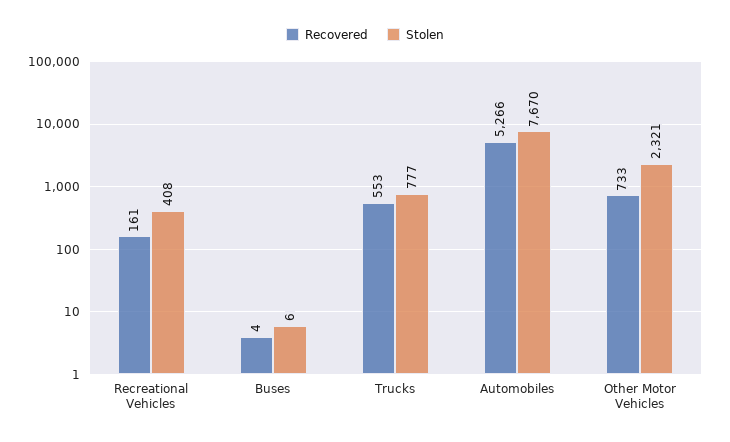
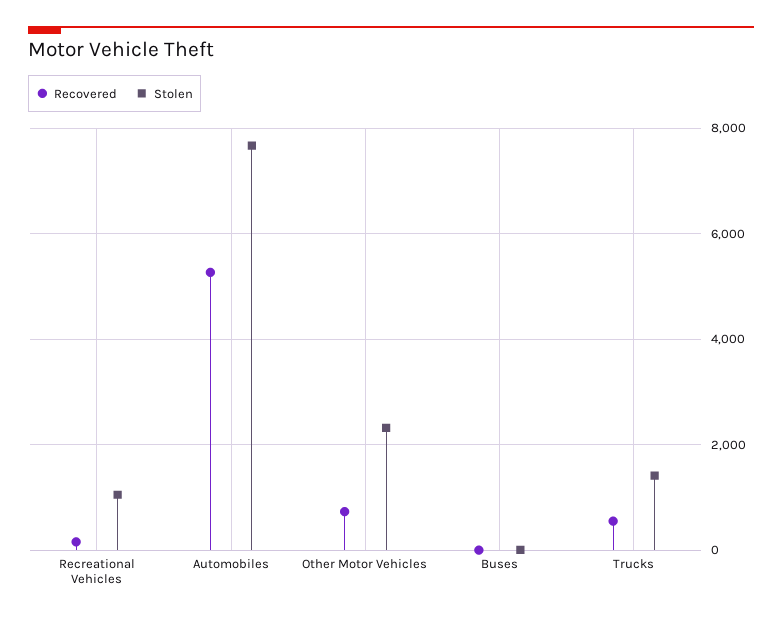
  {
    "Recovered": {
      "Recreational Vehicles": 161,
      "Buses": 4,
      "Trucks": 553,
      "Automobiles": 5266,
      "Other Motor Vehicles": 733
    },
    "Stolen": {
-     "Recreational Vehicles": 408,
+     "Recreational Vehicles": 1000,
      "Buses": 6,
-     "Trucks": 777,
+     "Trucks": 1400,
      "Automobiles": 7670,
      "Other Motor Vehicles": 2321
    }
  }

